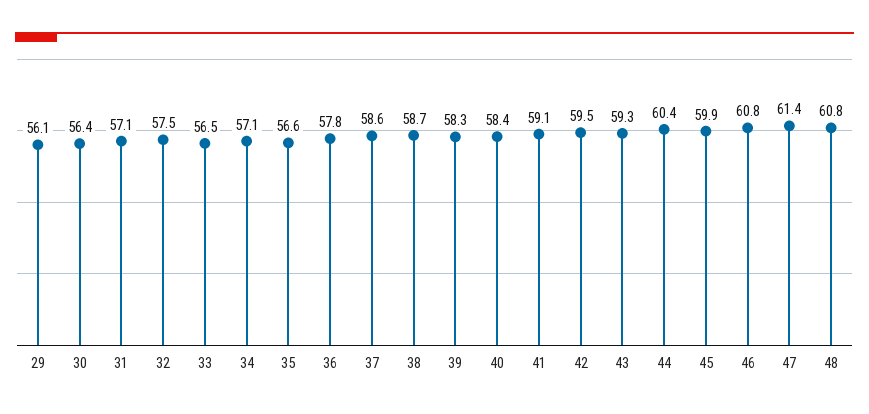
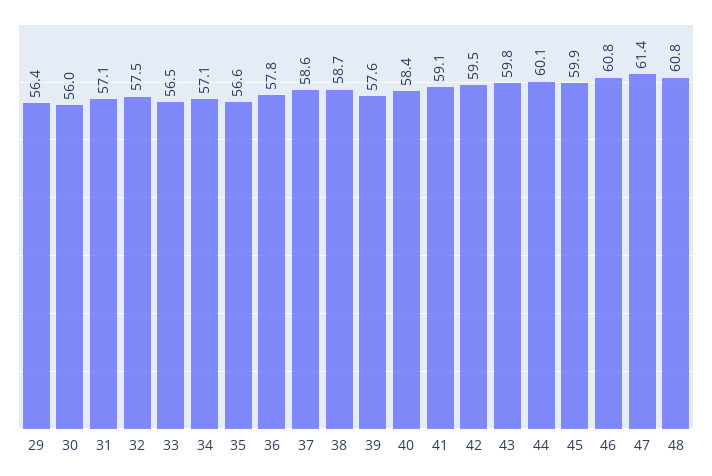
  {
-   "29": 56.1,
+   "29": 56.4,
-   "30": 56.4,
+   "30": 56,
    "31": 57.1,
    "32": 57.5,
    "33": 56.5,
    "34": 57.1,
    "35": 56.6,
    "36": 57.8,
    "37": 58.6,
    "38": 58.7,
-   "39": 58.3,
+   "39": 57.6,
    "40": 58.4,
    "41": 59.1,
    "42": 59.5,
-   "43": 59.3,
+   "43": 59.8,
-   "44": 60.4,
+   "44": 60.1,
    "45": 59.9,
    "46": 60.8,
    "47": 61.4,
    "48": 60.8
  }

